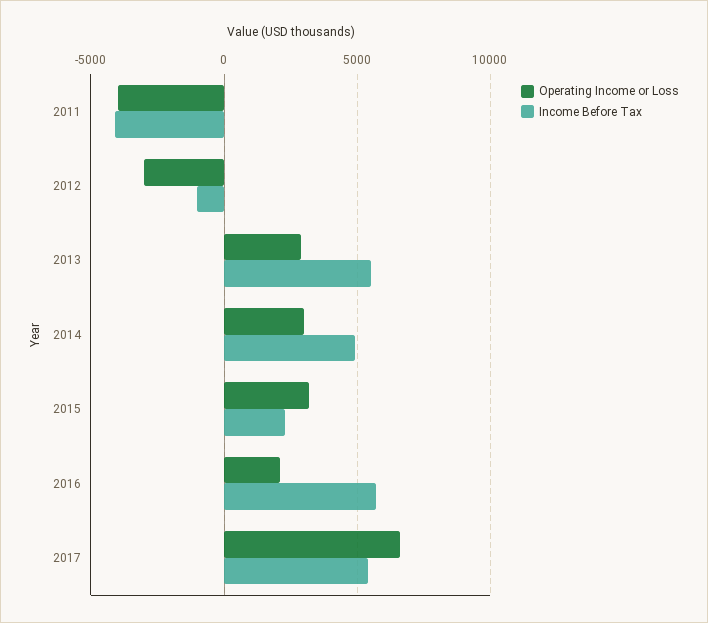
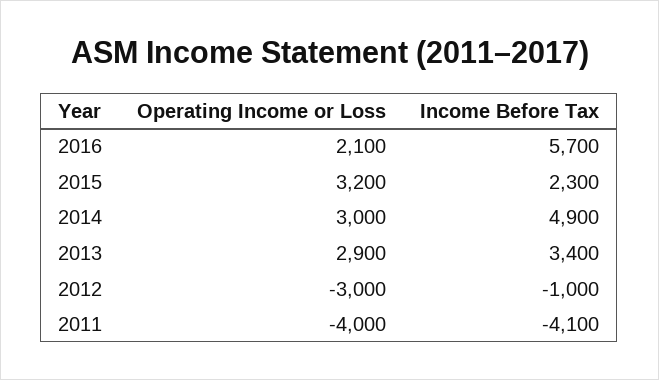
  {
    "Operating Income or Loss": {
      "2011": -4000,
      "2012": -3000,
      "2013": 2900,
      "2014": 3000,
      "2015": 3200,
-     "2016": 2100,
+     "2016": 2100
-     "2017": 6500
    },
    "Income Before Tax": {
      "2011": -4100,
      "2012": -1000,
-     "2013": 5500,
+     "2013": 3400,
      "2014": 4900,
      "2015": 2300,
-     "2016": 5700,
+     "2016": 5700
-     "2017": 5500
    }
  }

